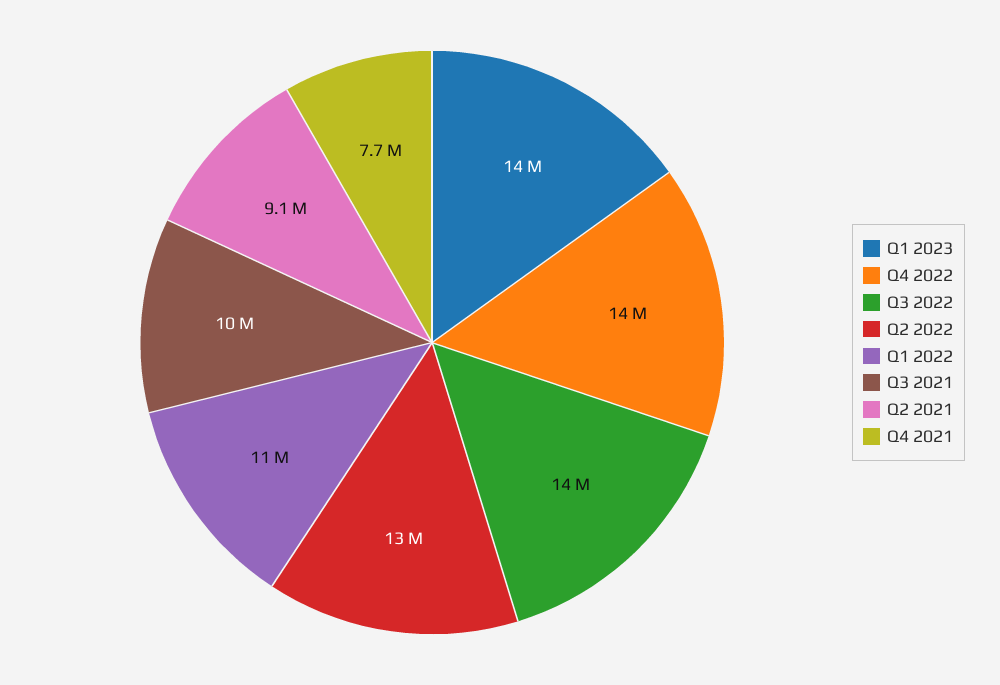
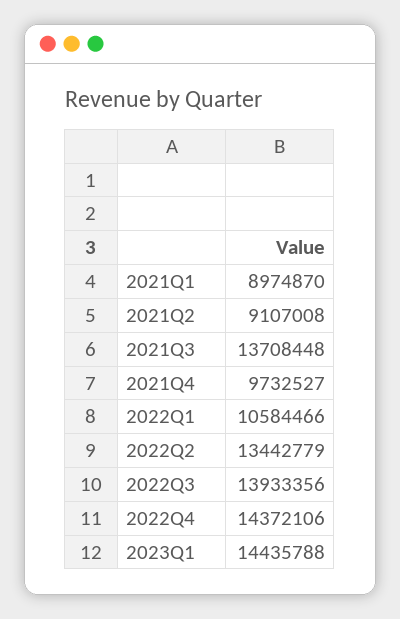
  {
    "Q1 2023": 14435788,
    "Q4 2022": 14372106,
    "Q3 2022": 13933356,
    "Q2 2022": 13442779,
    "Q1 2022": 10584466,
-   "Q3 2021": 10000000,
+   "Q3 2021": 13708448,
    "Q2 2021": 9107008,
-   "Q4 2021": 7700000
+   "Q4 2021": 9732527,
+   "2021Q1": 8974870
  }

